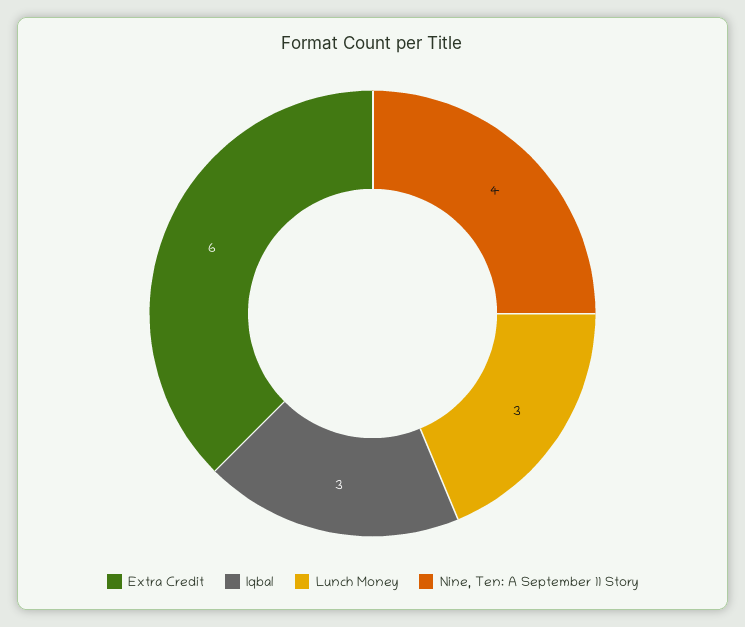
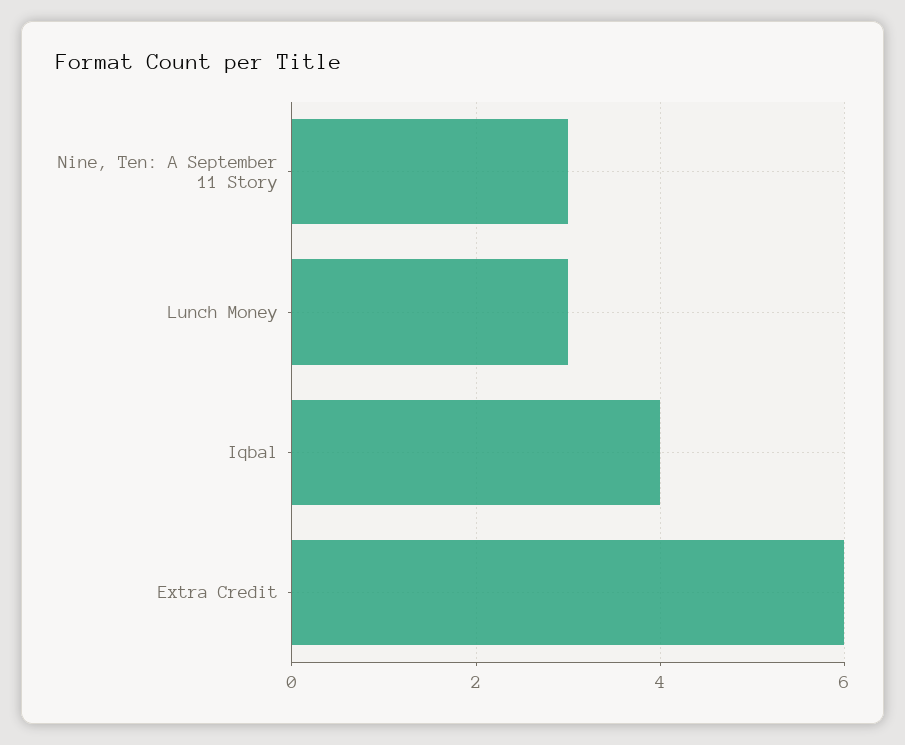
  {
    "Extra Credit": 6,
-   "Iqbal": 3,
+   "Iqbal": 4,
    "Lunch Money": 3,
-   "Nine, Ten: A September 11 Story": 4
+   "Nine, Ten: A September 11 Story": 3
  }

